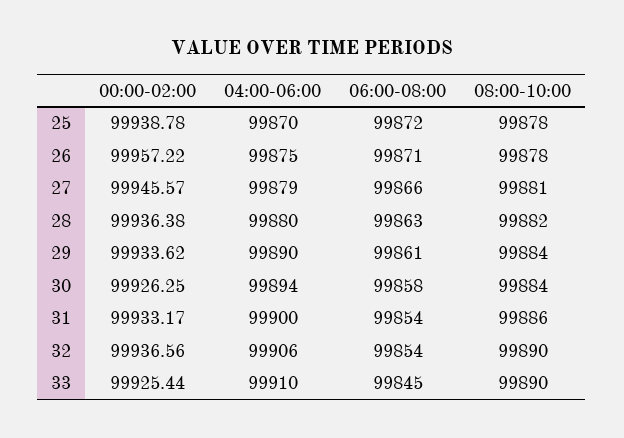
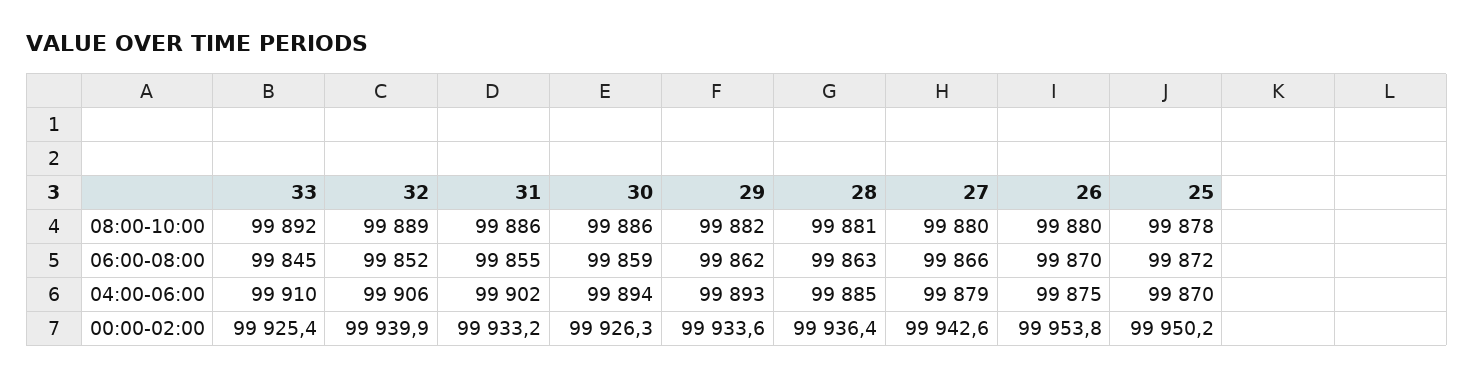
  {
    "00:00-02:00": {
-     "25": 99938.78,
+     "25": 99950.2,
-     "26": 99957.22,
+     "26": 99953.8,
-     "27": 99945.57,
+     "27": 99942.6,
      "28": 99936.38,
      "29": 99933.62,
      "30": 99926.25,
      "31": 99933.17,
-     "32": 99936.56,
+     "32": 99939.9,
      "33": 99925.44
    },
    "04:00-06:00": {
      "25": 99870,
      "26": 99875,
      "27": 99879,
-     "28": 99880,
+     "28": 99885,
-     "29": 99890,
+     "29": 99893,
      "30": 99894,
-     "31": 99900,
+     "31": 99902,
      "32": 99906,
      "33": 99910
    },
    "06:00-08:00": {
      "25": 99872,
-     "26": 99871,
+     "26": 99870,
      "27": 99866,
      "28": 99863,
-     "29": 99861,
+     "29": 99862,
-     "30": 99858,
+     "30": 99859,
-     "31": 99854,
+     "31": 99855,
-     "32": 99854,
+     "32": 99852,
      "33": 99845
    },
    "08:00-10:00": {
      "25": 99878,
-     "26": 99878,
+     "26": 99880,
-     "27": 99881,
+     "27": 99880,
-     "28": 99882,
+     "28": 99881,
-     "29": 99884,
+     "29": 99882,
-     "30": 99884,
+     "30": 99886,
      "31": 99886,
-     "32": 99890,
+     "32": 99889,
-     "33": 99890
+     "33": 99892
    }
  }

